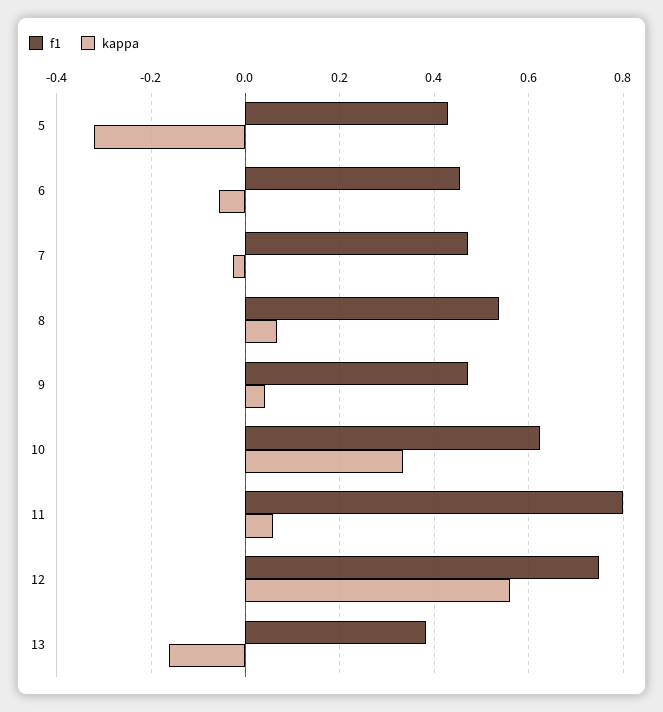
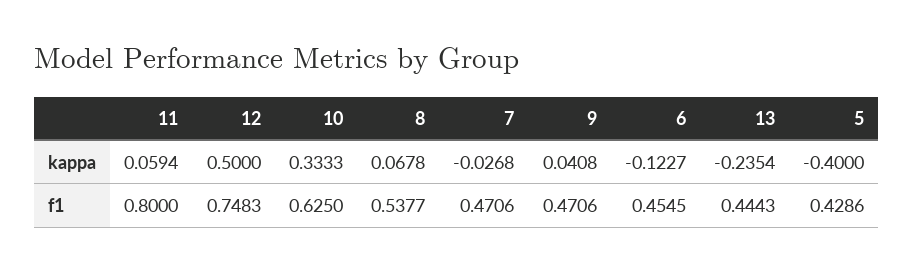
  {
    "f1": {
      "5": 0.4286,
      "6": 0.4545,
      "7": 0.4706,
      "8": 0.5377,
      "9": 0.4706,
      "10": 0.625,
      "11": 0.8,
      "12": 0.7483,
-     "13": 0.38
+     "13": 0.4443
    },
    "kappa": {
-     "5": -0.32,
+     "5": -0.4,
-     "6": -0.06,
+     "6": -0.1227,
      "7": -0.0268,
      "8": 0.0678,
      "9": 0.0408,
      "10": 0.3333,
      "11": 0.0594,
-     "12": 0.56,
+     "12": 0.5,
-     "13": -0.16
+     "13": -0.2354
    }
  }

